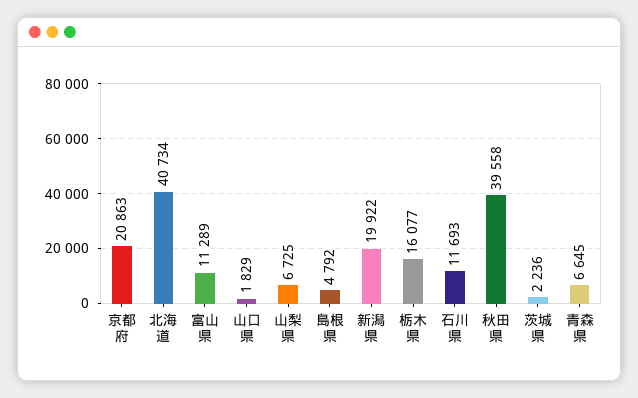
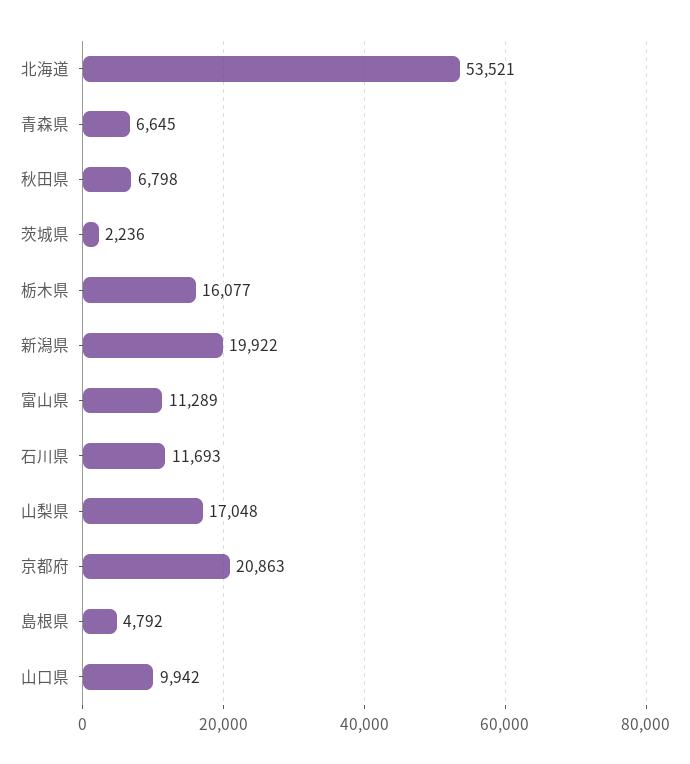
  {
    "京都府": 20863,
-   "北海道": 40734,
+   "北海道": 53521,
    "富山県": 11289,
-   "山口県": 1829,
+   "山口県": 9942,
-   "山梨県": 6725,
+   "山梨県": 17048,
    "島根県": 4792,
    "新潟県": 19922,
    "栃木県": 16077,
    "石川県": 11693,
-   "秋田県": 39558,
+   "秋田県": 6798,
    "茨城県": 2236,
    "青森県": 6645
  }

